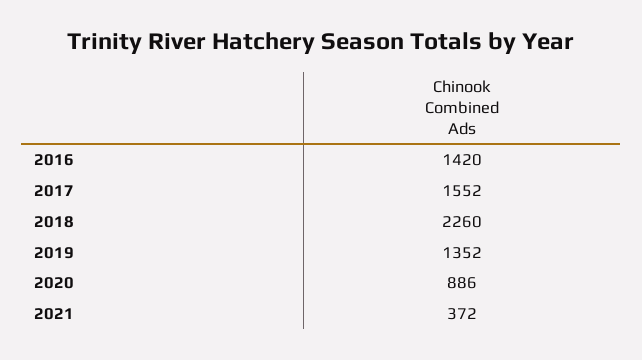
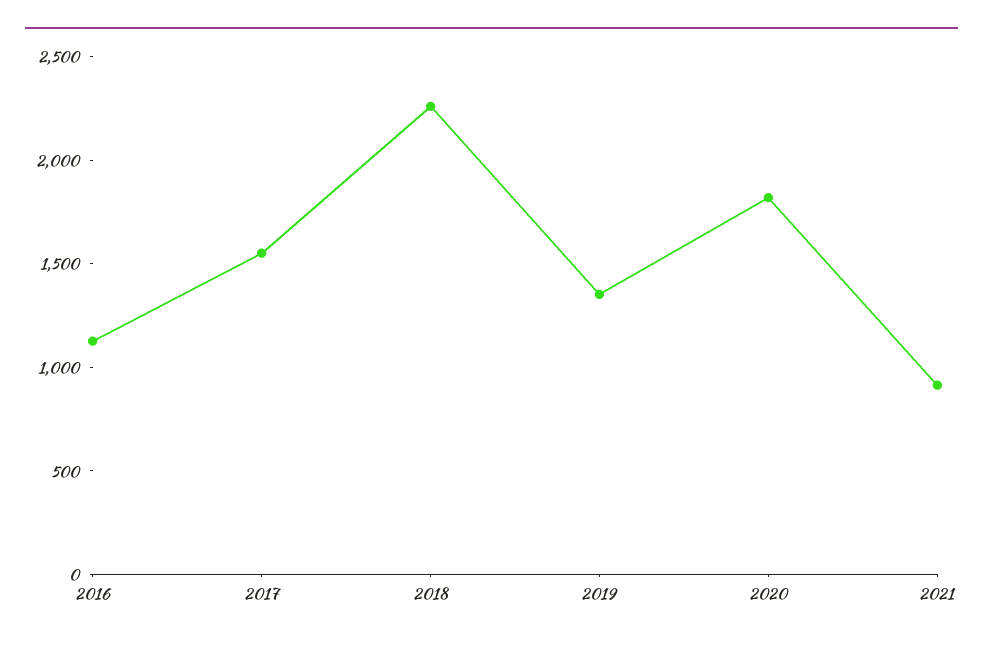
  {
-   "2016": 1420,
+   "2016": 1100,
    "2017": 1552,
    "2018": 2260,
    "2019": 1352,
-   "2020": 886,
+   "2020": 1800,
-   "2021": 372
+   "2021": 900
  }

